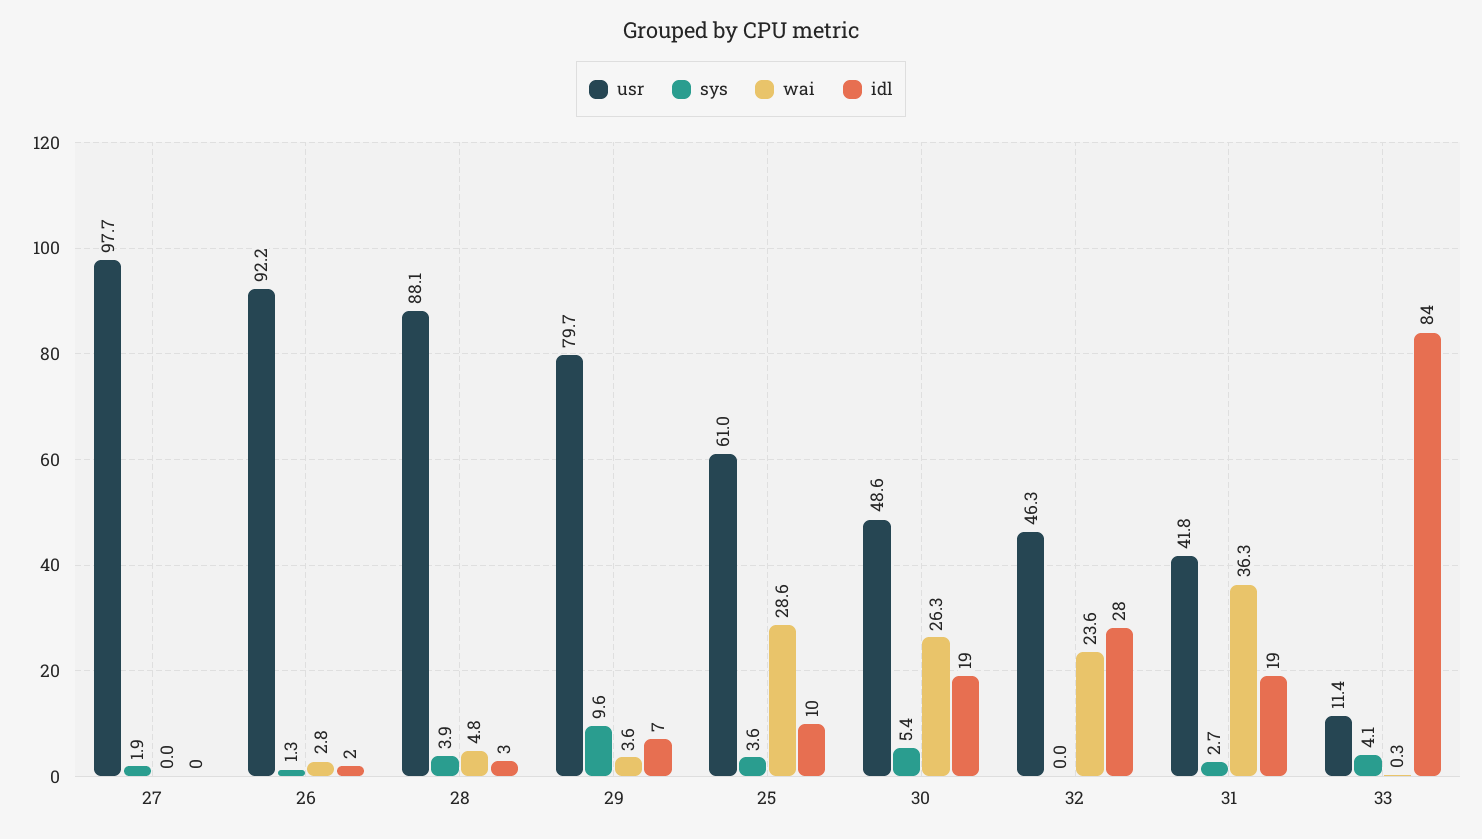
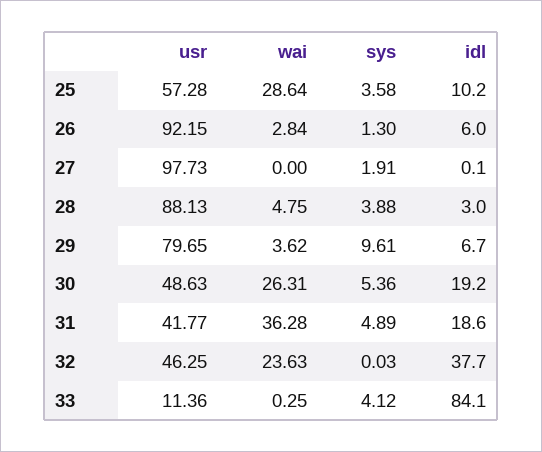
  {
    "usr": {
      "27": 97.73,
      "26": 92.15,
      "28": 88.13,
      "29": 79.65,
-     "25": 61,
+     "25": 57.28,
      "30": 48.63,
      "32": 46.25,
      "31": 41.77,
      "33": 11.36
    },
    "sys": {
      "27": 1.91,
      "26": 1.3,
      "28": 3.88,
      "29": 9.61,
      "25": 3.58,
      "30": 5.36,
      "32": 0.03,
-     "31": 2.7,
+     "31": 4.89,
      "33": 4.12
    },
    "wai": {
      "27": 0,
      "26": 2.84,
      "28": 4.75,
      "29": 3.62,
      "25": 28.64,
      "30": 26.31,
      "32": 23.63,
      "31": 36.28,
      "33": 0.25
    },
    "idl": {
      "27": 0.1,
-     "26": 2,
+     "26": 6,
      "28": 3,
      "29": 6.7,
      "25": 10.2,
      "30": 19.2,
-     "32": 28,
+     "32": 37.7,
      "31": 18.6,
      "33": 84.1
    }
  }

